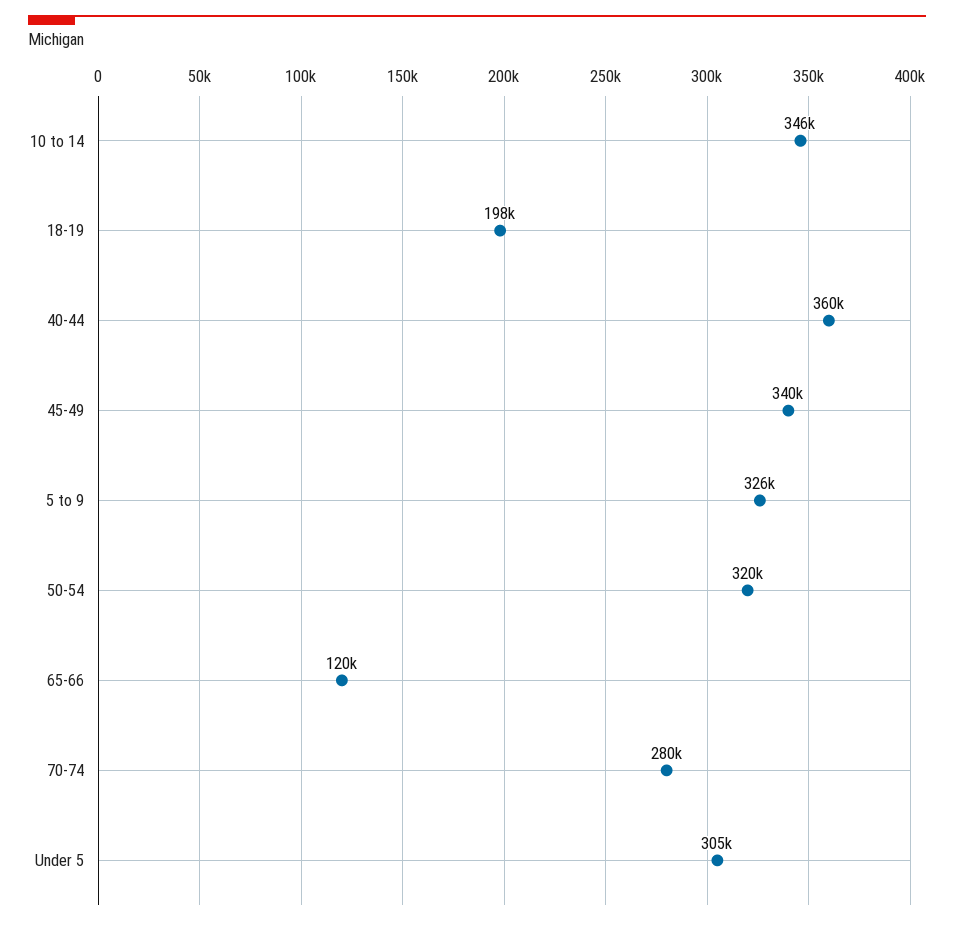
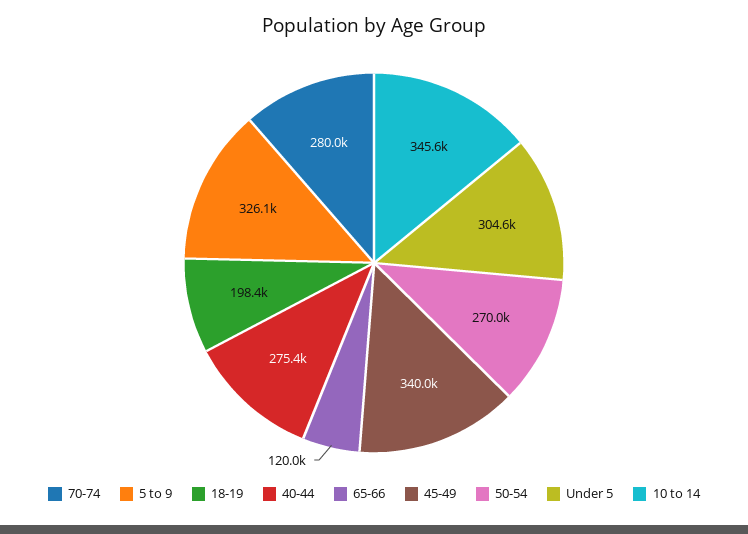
  {
    "10 to 14": 345600,
    "18-19": 198400,
-   "40-44": 360000,
+   "40-44": 275400,
    "45-49": 340000,
    "5 to 9": 326100,
-   "50-54": 320000,
+   "50-54": 270000,
    "65-66": 120000,
    "70-74": 280000,
    "Under 5": 304600
  }

